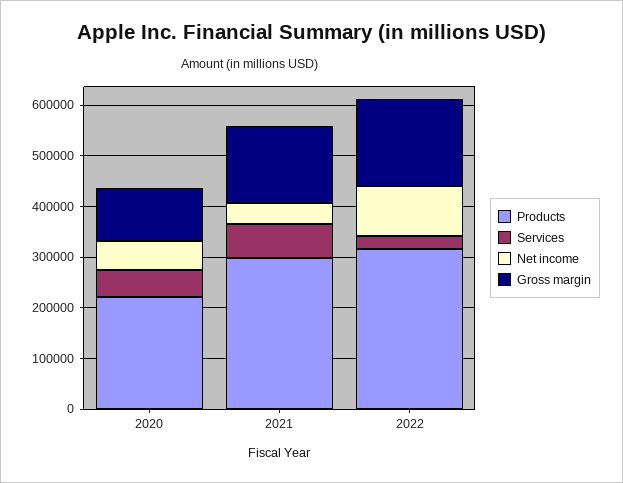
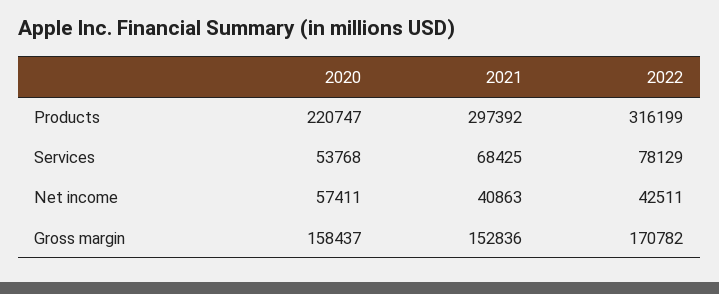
  {
    "Products": {
      "2020": 220747,
      "2021": 297392,
      "2022": 316199
    },
    "Services": {
      "2020": 53768,
      "2021": 68425,
-     "2022": 20000
+     "2022": 78129
    },
    "Net income": {
      "2020": 57411,
      "2021": 40863,
-     "2022": 100000
+     "2022": 42511
    },
    "Gross margin": {
-     "2020": 100000,
+     "2020": 158437,
      "2021": 152836,
      "2022": 170782
    }
  }

